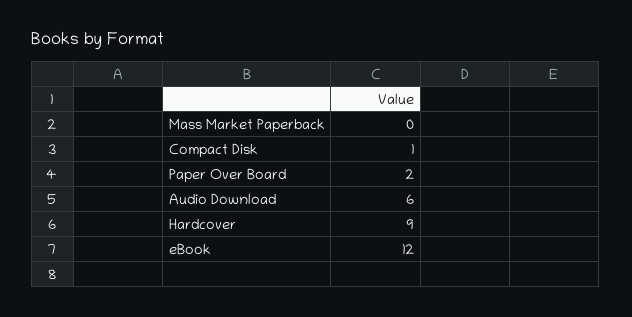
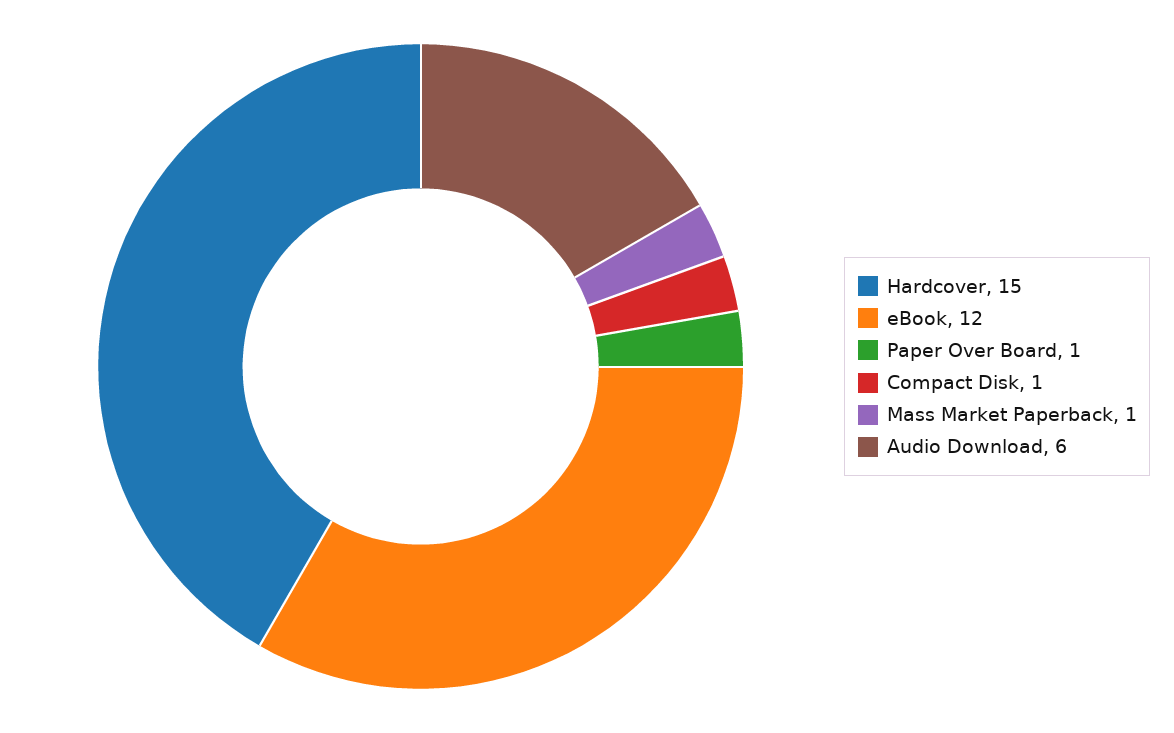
  {
-   "Mass Market Paperback": 0,
+   "Mass Market Paperback": 1,
    "Compact Disk": 1,
-   "Paper Over Board": 2,
+   "Paper Over Board": 1,
    "Audio Download": 6,
-   "Hardcover": 9,
+   "Hardcover": 15,
    "eBook": 12
  }

